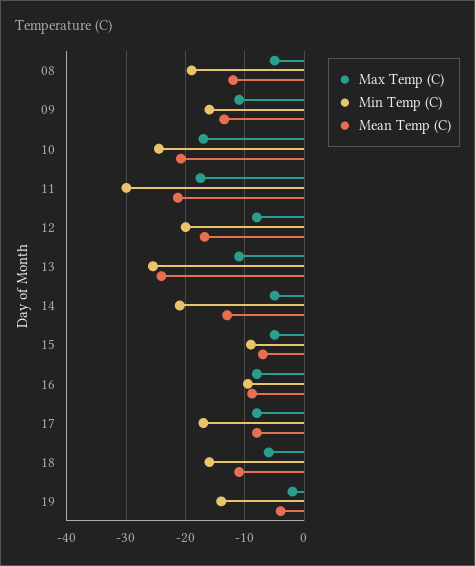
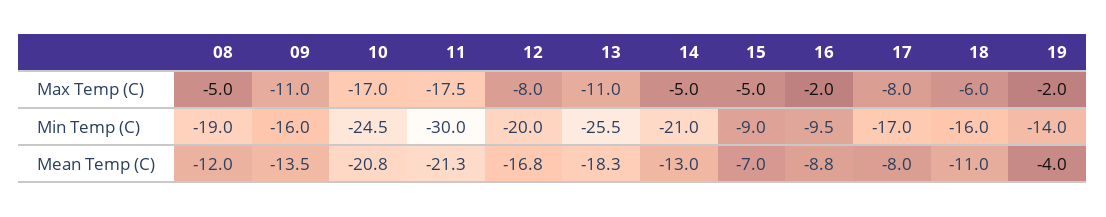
  {
    "Max Temp (C)": {
      "08": -5,
      "09": -11,
      "10": -17,
      "11": -17.5,
      "12": -8,
      "13": -11,
      "14": -5,
      "15": -5,
-     "16": -8,
+     "16": -2,
      "17": -8,
      "18": -6,
      "19": -2
    },
    "Min Temp (C)": {
      "08": -19,
      "09": -16,
      "10": -24.5,
      "11": -30,
      "12": -20,
      "13": -25.5,
      "14": -21,
      "15": -9,
      "16": -9.5,
      "17": -17,
      "18": -16,
      "19": -14
    },
    "Mean Temp (C)": {
      "08": -12,
      "09": -13.5,
      "10": -20.8,
      "11": -21.3,
      "12": -16.8,
-     "13": -24,
+     "13": -18.3,
      "14": -13,
      "15": -7,
      "16": -8.8,
      "17": -8,
      "18": -11,
      "19": -4
    }
  }

